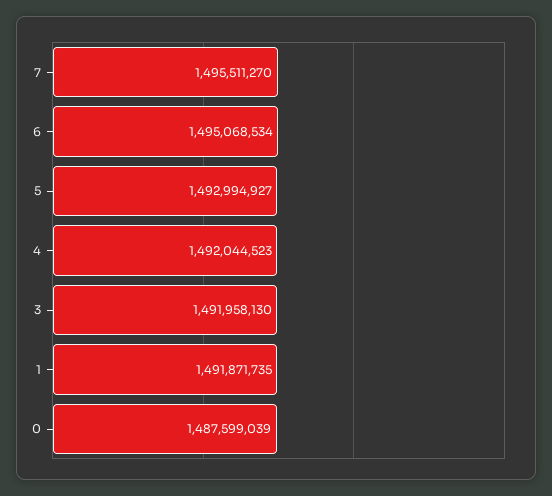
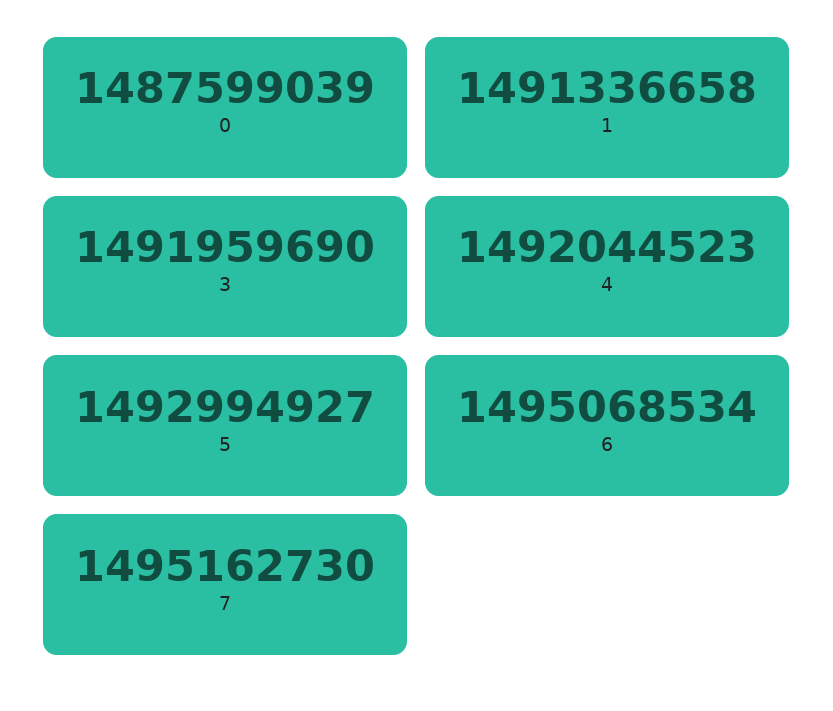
  {
-   "7": 1495511270,
+   "7": 1495162730,
    "6": 1495068534,
    "5": 1492994927,
    "4": 1492044523,
-   "3": 1491958130,
+   "3": 1491959690,
-   "1": 1491871735,
+   "1": 1491336658,
    "0": 1487599039
  }

